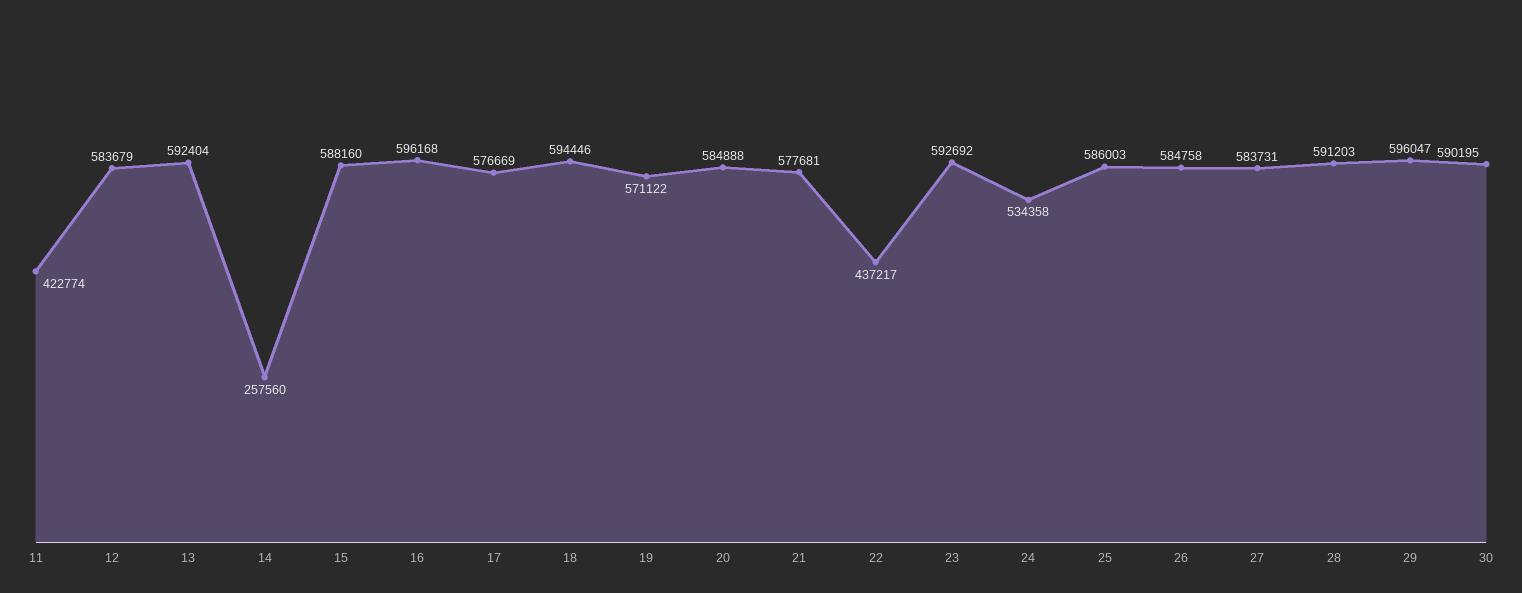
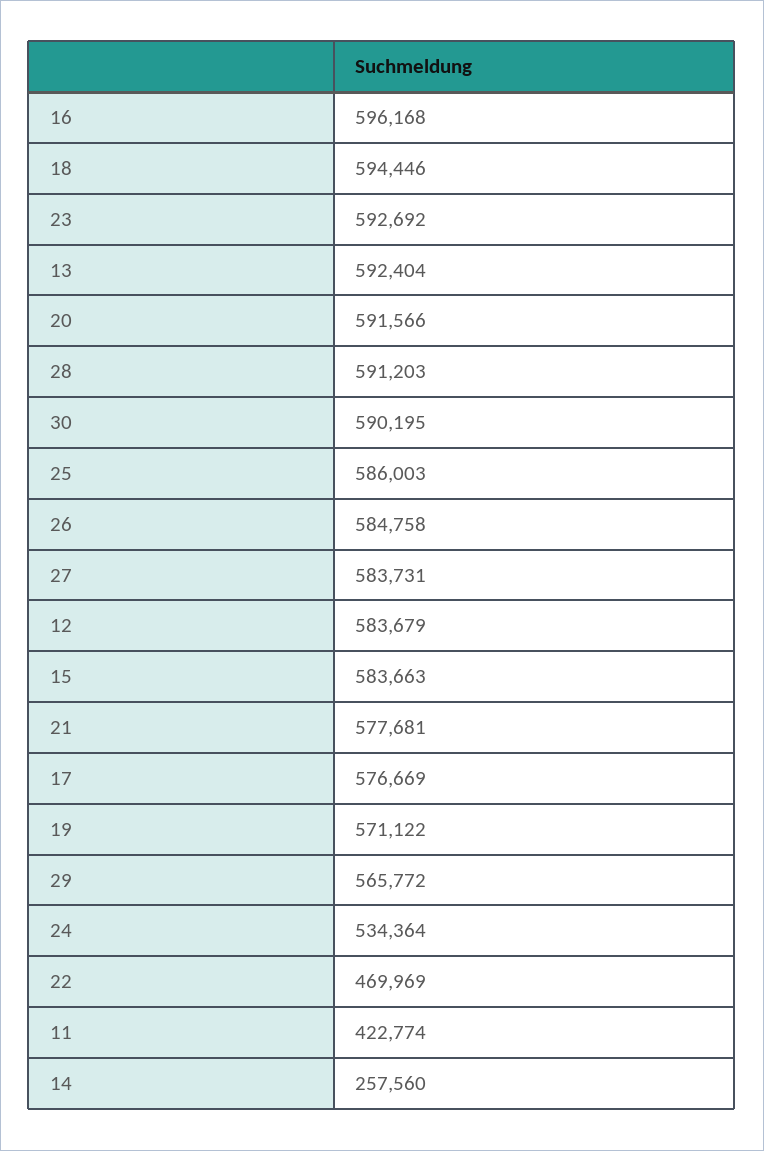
  {
    "11": 422774,
    "12": 583679,
    "13": 592404,
    "14": 257560,
-   "15": 588160,
+   "15": 583663,
    "16": 596168,
    "17": 576669,
    "18": 594446,
    "19": 571122,
-   "20": 584888,
+   "20": 591566,
    "21": 577681,
-   "22": 437217,
+   "22": 469969,
    "23": 592692,
-   "24": 534358,
+   "24": 534364,
    "25": 586003,
    "26": 584758,
    "27": 583731,
    "28": 591203,
-   "29": 596047,
+   "29": 565772,
    "30": 590195
  }

